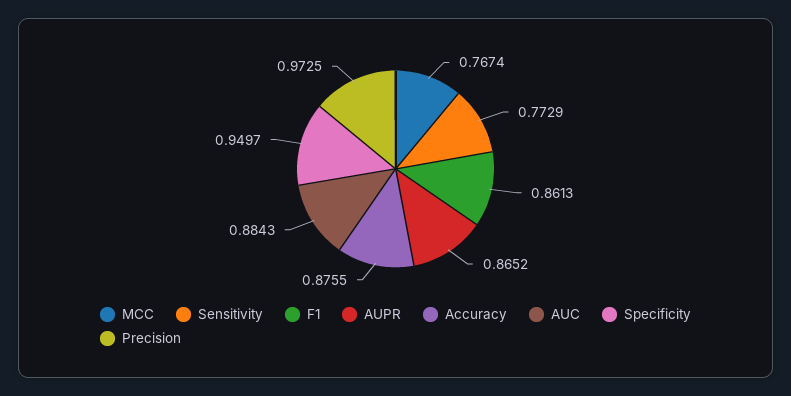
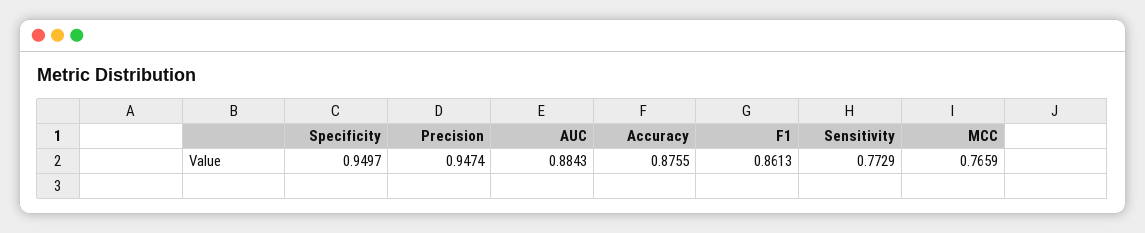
  {
-   "MCC": 0.7674,
+   "MCC": 0.7659,
    "Sensitivity": 0.7729,
    "F1": 0.8613,
-   "AUPR": 0.8652,
    "Accuracy": 0.8755,
    "AUC": 0.8843,
    "Specificity": 0.9497,
-   "Precision": 0.9725
+   "Precision": 0.9474
  }

